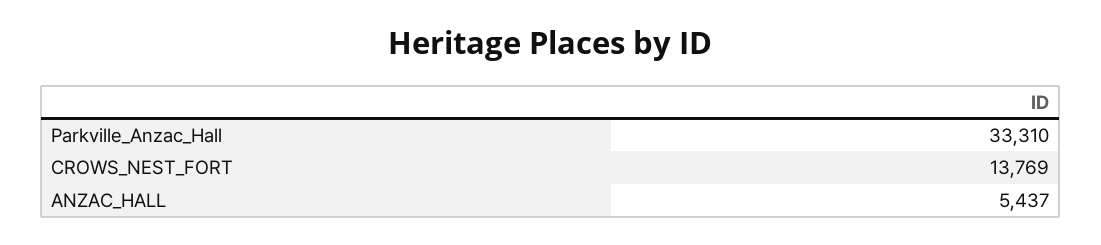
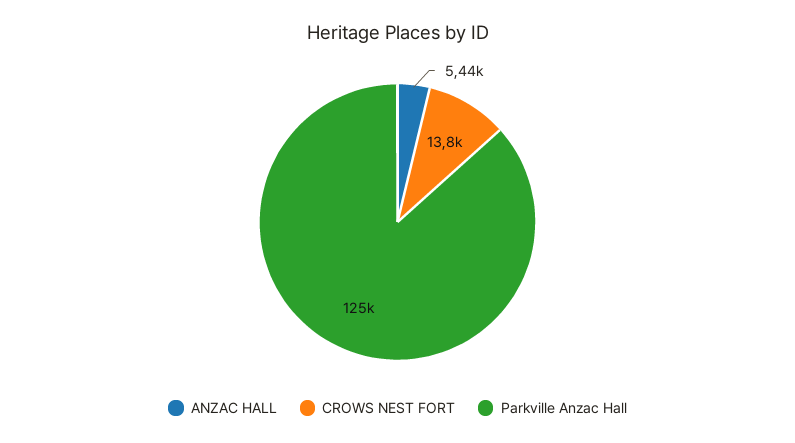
  {
-   "Parkville_Anzac_Hall": 33310,
+   "Parkville_Anzac_Hall": 125000,
    "CROWS_NEST_FORT": 13769,
    "ANZAC_HALL": 5437
  }

